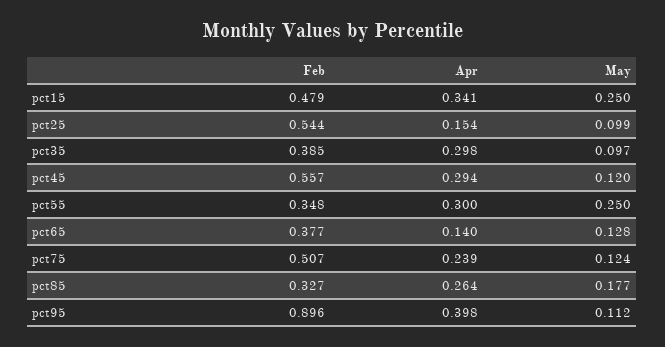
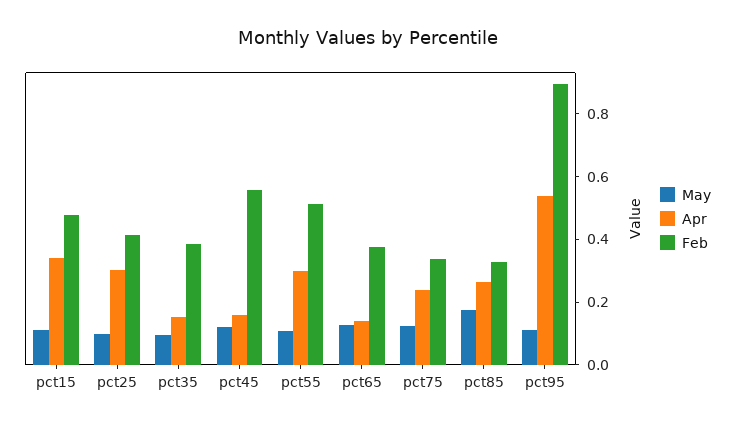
  {
    "Feb": {
      "pct15": 0.479,
-     "pct25": 0.544,
+     "pct25": 0.4,
      "pct35": 0.385,
      "pct45": 0.557,
-     "pct55": 0.348,
+     "pct55": 0.5,
      "pct65": 0.377,
-     "pct75": 0.507,
+     "pct75": 0.35,
      "pct85": 0.327,
      "pct95": 0.896
    },
    "Apr": {
      "pct15": 0.341,
-     "pct25": 0.154,
+     "pct25": 0.3,
-     "pct35": 0.298,
+     "pct35": 0.15,
-     "pct45": 0.294,
+     "pct45": 0.15,
      "pct55": 0.3,
      "pct65": 0.14,
      "pct75": 0.239,
      "pct85": 0.264,
-     "pct95": 0.398
+     "pct95": 0.55
    },
    "May": {
-     "pct15": 0.25,
+     "pct15": 0.1,
      "pct25": 0.099,
      "pct35": 0.097,
      "pct45": 0.12,
-     "pct55": 0.25,
+     "pct55": 0.1,
      "pct65": 0.128,
      "pct75": 0.124,
      "pct85": 0.177,
      "pct95": 0.112
    }
  }

